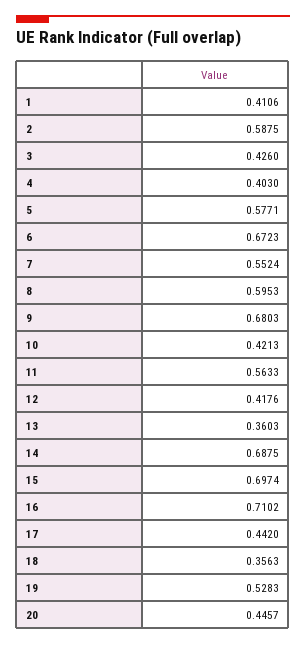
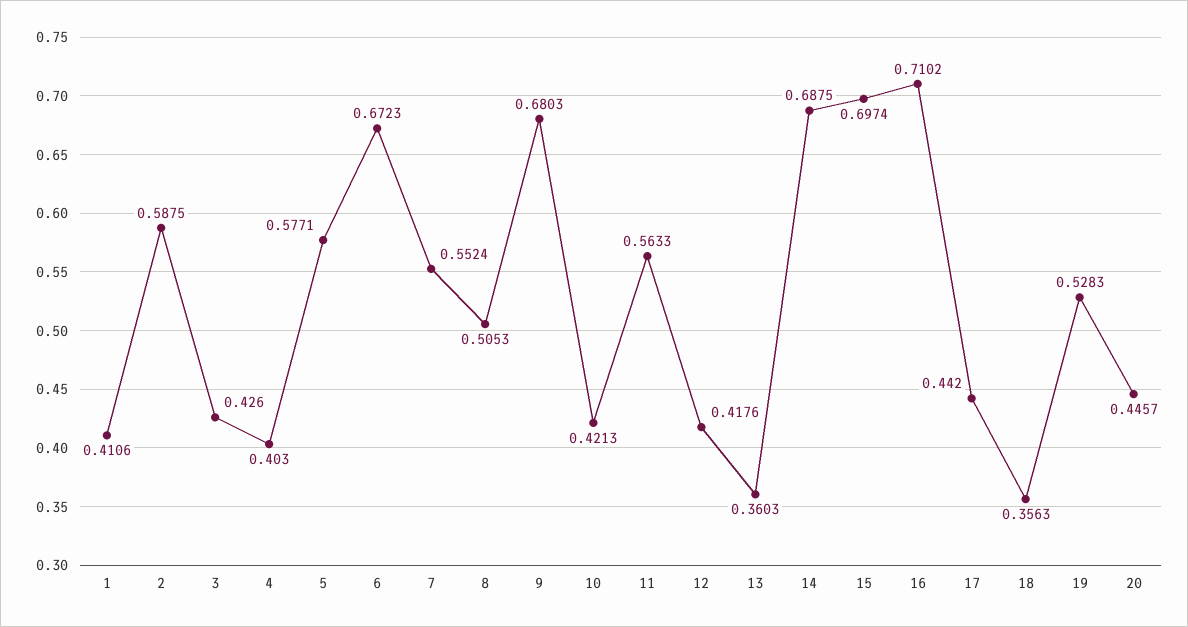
  {
    "1": 0.4106,
    "2": 0.5875,
    "3": 0.426,
    "4": 0.403,
    "5": 0.5771,
    "6": 0.6723,
    "7": 0.5524,
-   "8": 0.5953,
+   "8": 0.5053,
    "9": 0.6803,
    "10": 0.4213,
    "11": 0.5633,
    "12": 0.4176,
    "13": 0.3603,
    "14": 0.6875,
    "15": 0.6974,
    "16": 0.7102,
    "17": 0.442,
    "18": 0.3563,
    "19": 0.5283,
    "20": 0.4457
  }

